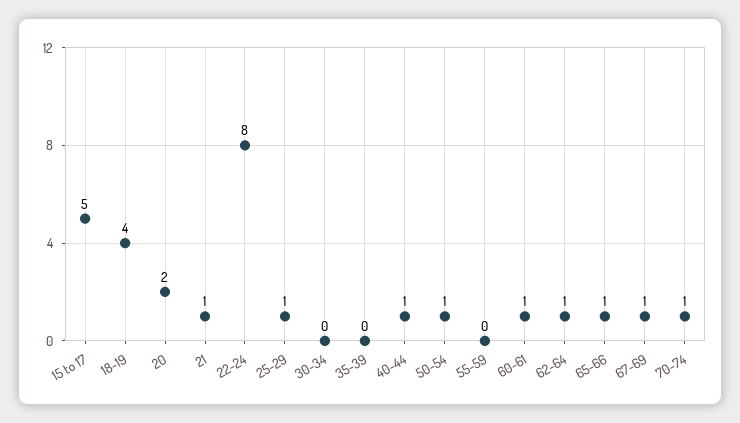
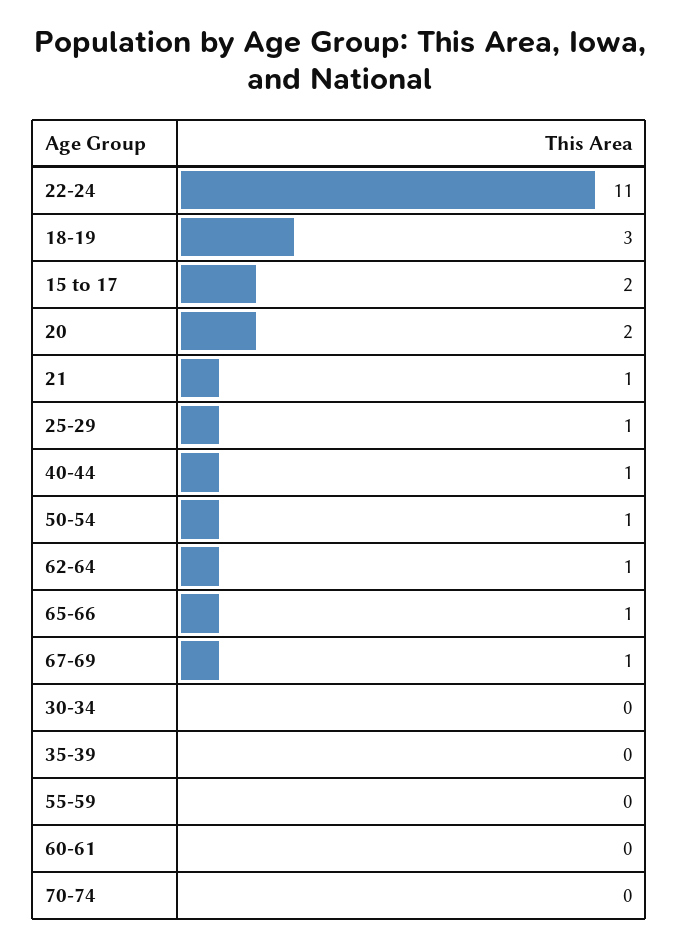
  {
-   "15 to 17": 5,
+   "15 to 17": 2,
-   "18-19": 4,
+   "18-19": 3,
    "20": 2,
    "21": 1,
-   "22-24": 8,
+   "22-24": 11,
    "25-29": 1,
    "30-34": 0,
    "35-39": 0,
    "40-44": 1,
    "50-54": 1,
    "55-59": 0,
-   "60-61": 1,
+   "60-61": 0,
    "62-64": 1,
    "65-66": 1,
    "67-69": 1,
-   "70-74": 1
+   "70-74": 0
  }

